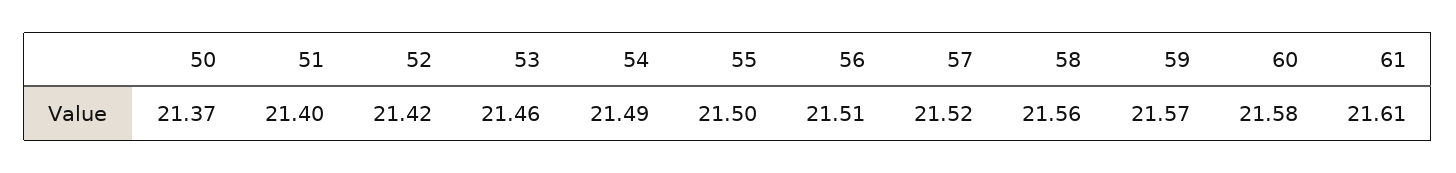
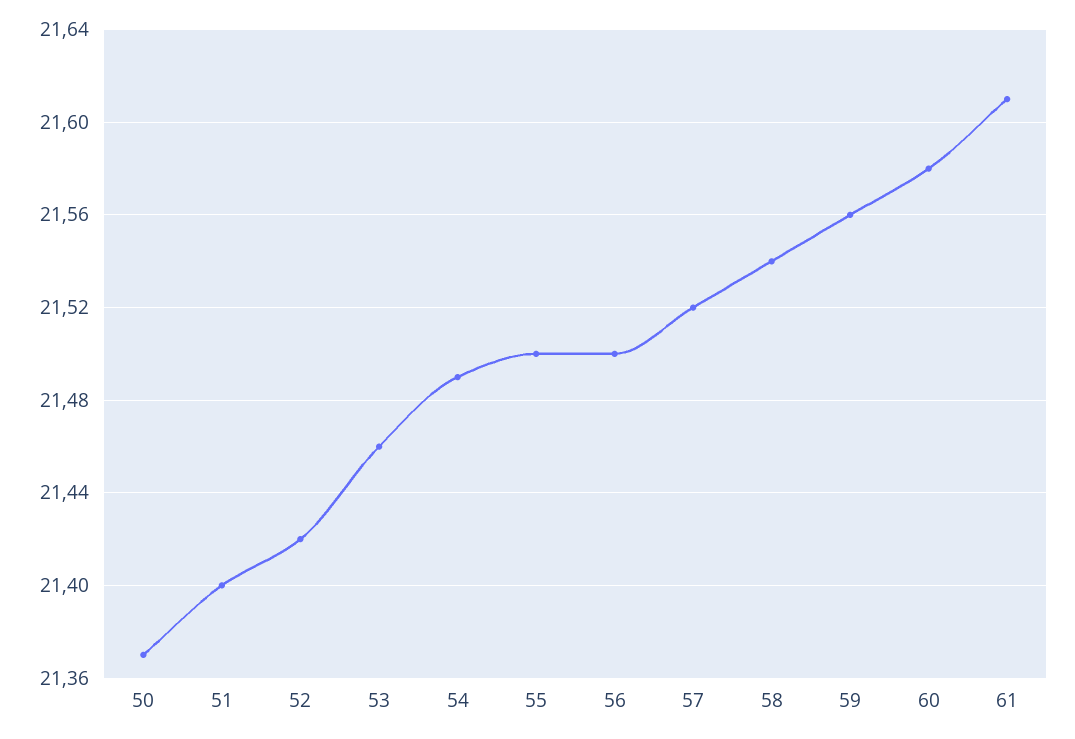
  {
    "50": 21.37,
    "51": 21.4,
    "52": 21.42,
    "53": 21.46,
    "54": 21.49,
    "55": 21.5,
-   "56": 21.51,
+   "56": 21.5,
    "57": 21.52,
-   "58": 21.56,
+   "58": 21.54,
-   "59": 21.57,
+   "59": 21.56,
    "60": 21.58,
    "61": 21.61
  }

